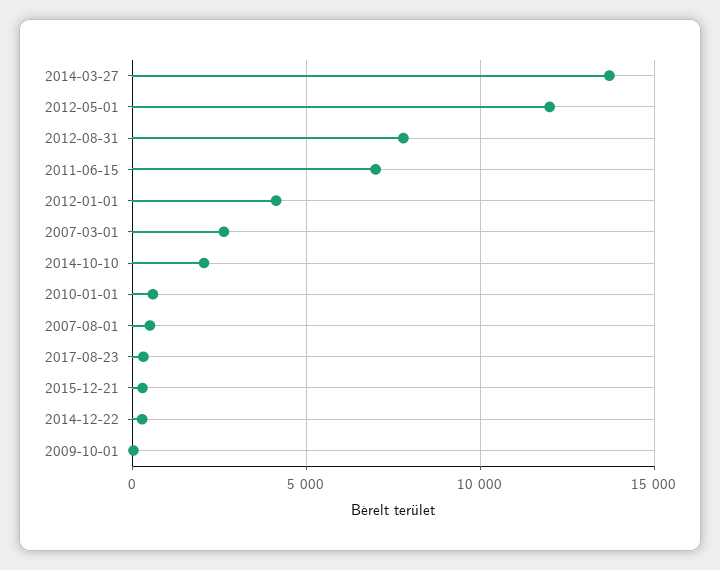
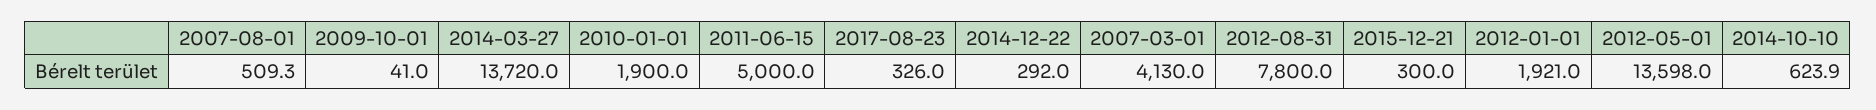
  {
    "2014-03-27": 13720,
-   "2012-05-01": 12000,
+   "2012-05-01": 13598,
    "2012-08-31": 7800,
-   "2011-06-15": 7000,
+   "2011-06-15": 5000,
-   "2012-01-01": 4000,
+   "2012-01-01": 1921,
-   "2007-03-01": 2500,
+   "2007-03-01": 4130,
-   "2014-10-10": 2000,
+   "2014-10-10": 623.9,
-   "2010-01-01": 500,
+   "2010-01-01": 1900,
    "2007-08-01": 509.3,
    "2017-08-23": 326,
    "2015-12-21": 300,
    "2014-12-22": 292,
    "2009-10-01": 41
  }

